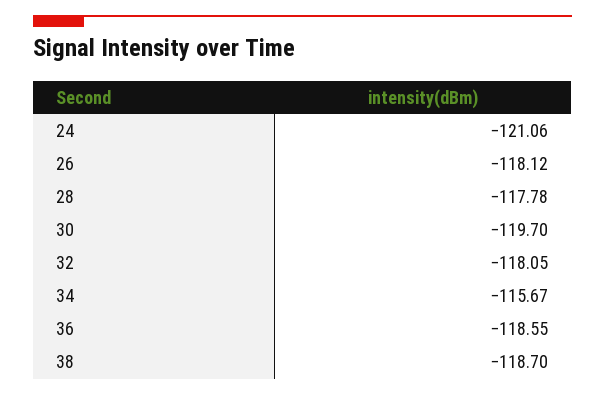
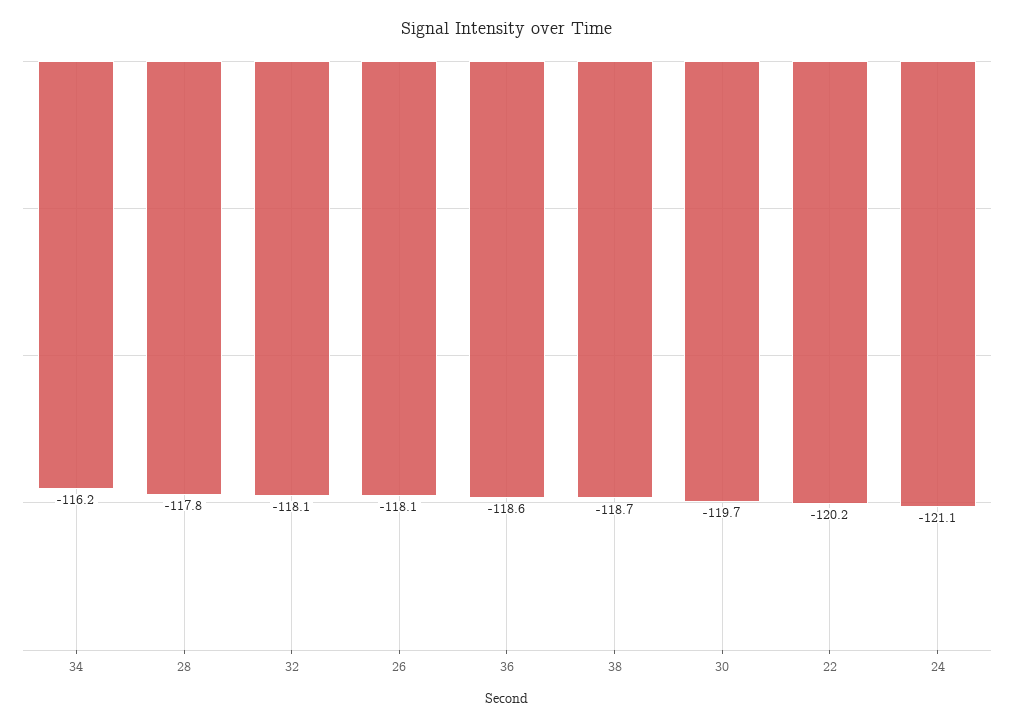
  {
    "24": -121.06,
    "26": -118.12,
    "28": -117.78,
    "30": -119.7,
    "32": -118.05,
-   "34": -115.67,
+   "34": -116.2,
    "36": -118.55,
-   "38": -118.7
+   "38": -118.7,
+   "22": -120.2
  }

